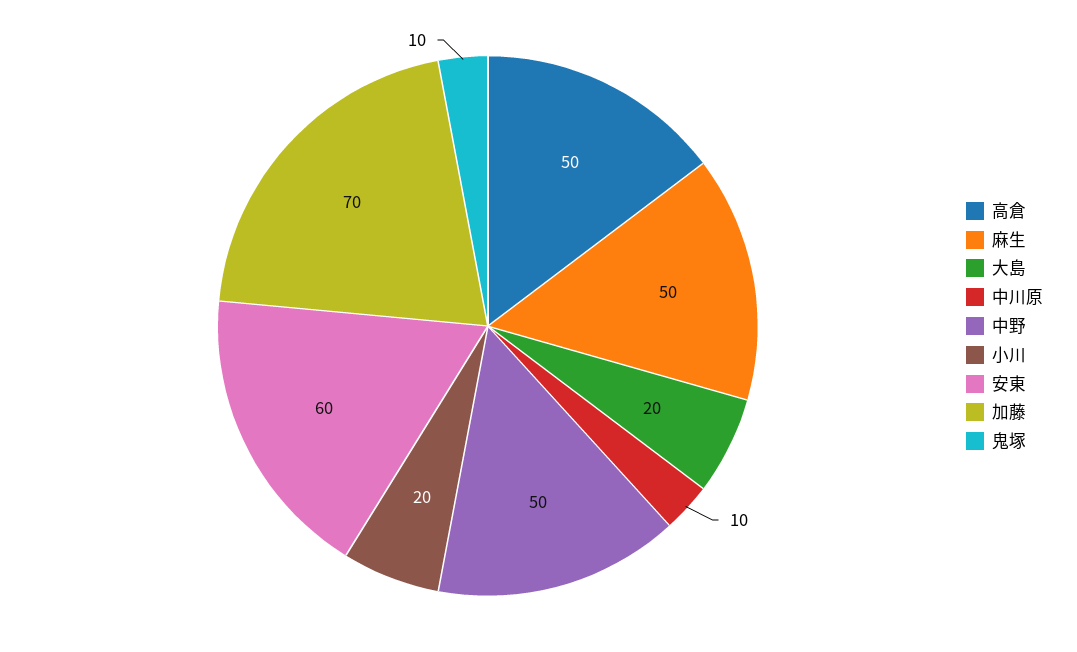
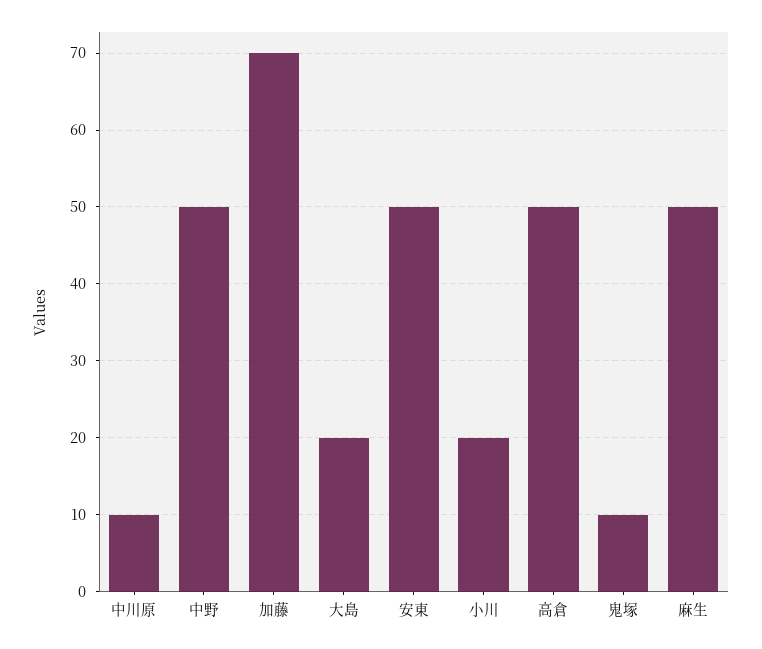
  {
    "高倉": 50,
    "麻生": 50,
    "大島": 20,
    "中川原": 10,
    "中野": 50,
    "小川": 20,
-   "安東": 60,
+   "安東": 50,
    "加藤": 70,
    "鬼塚": 10
  }

